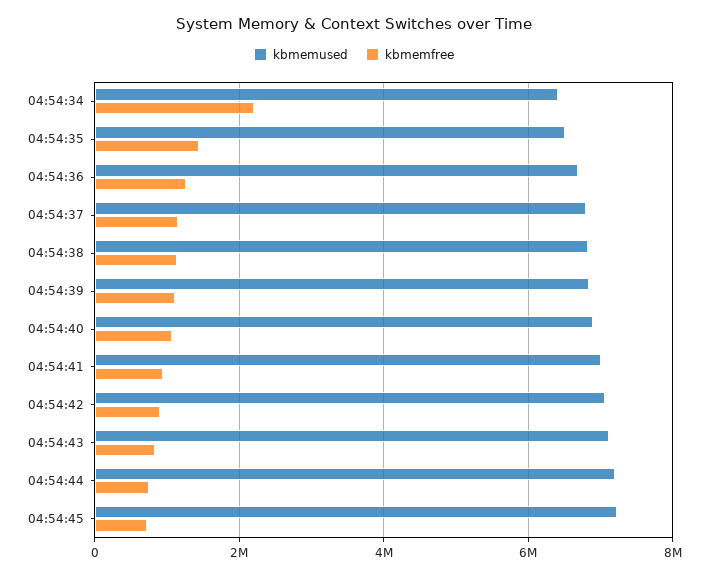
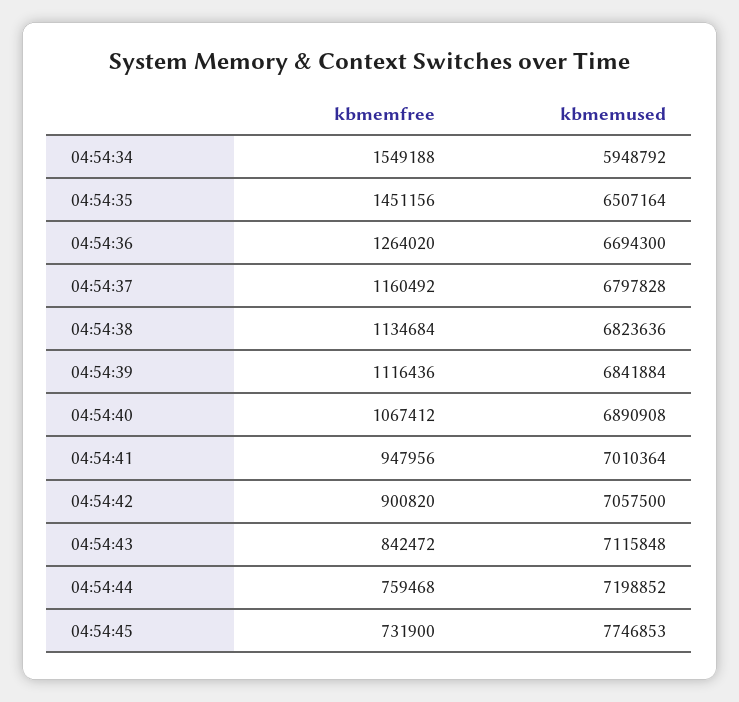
  {
    "kbmemused": {
-     "04:54:34": 6400000,
+     "04:54:34": 5948792,
      "04:54:35": 6507164,
      "04:54:36": 6694300,
      "04:54:37": 6797828,
      "04:54:38": 6823636,
      "04:54:39": 6841884,
      "04:54:40": 6890908,
      "04:54:41": 7010364,
      "04:54:42": 7057500,
      "04:54:43": 7115848,
      "04:54:44": 7198852,
-     "04:54:45": 7200000
+     "04:54:45": 7746853
    },
    "kbmemfree": {
-     "04:54:34": 2200000,
+     "04:54:34": 1549188,
      "04:54:35": 1451156,
      "04:54:36": 1264020,
      "04:54:37": 1160492,
      "04:54:38": 1134684,
      "04:54:39": 1116436,
      "04:54:40": 1067412,
      "04:54:41": 947956,
      "04:54:42": 900820,
      "04:54:43": 842472,
      "04:54:44": 759468,
      "04:54:45": 731900
    }
  }

